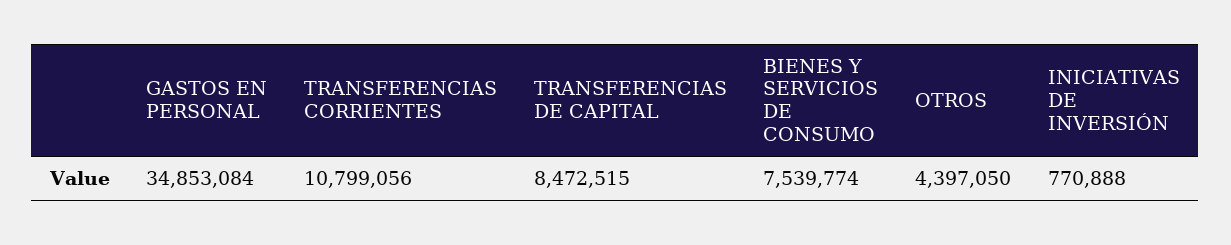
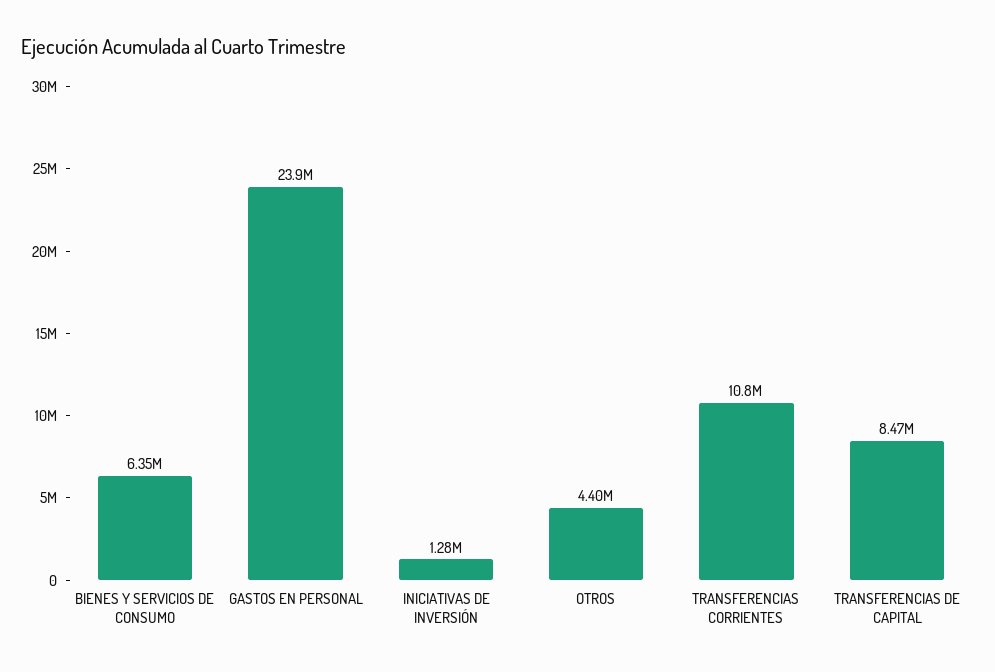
  {
-   "GASTOS EN PERSONAL": 34853084,
+   "GASTOS EN PERSONAL": 23900000,
    "TRANSFERENCIAS CORRIENTES": 10799056,
    "TRANSFERENCIAS DE CAPITAL": 8472515,
-   "BIENES Y SERVICIOS DE CONSUMO": 7539774,
+   "BIENES Y SERVICIOS DE CONSUMO": 6350000,
    "OTROS": 4397050,
-   "INICIATIVAS DE INVERSIÓN": 770888
+   "INICIATIVAS DE INVERSIÓN": 1280000
  }

